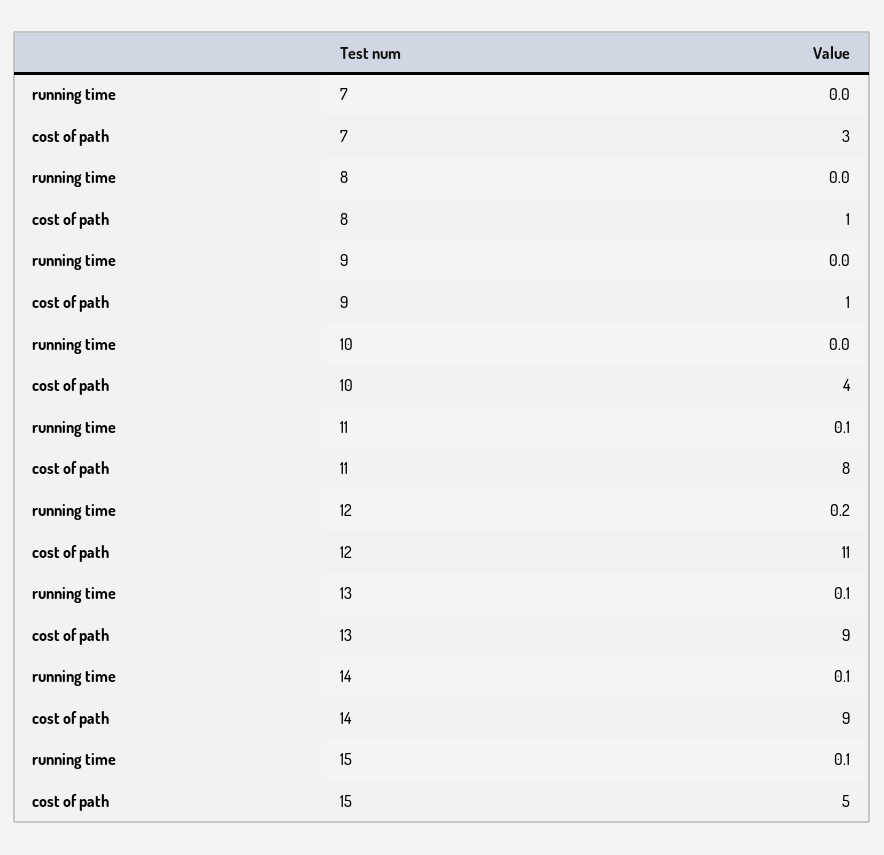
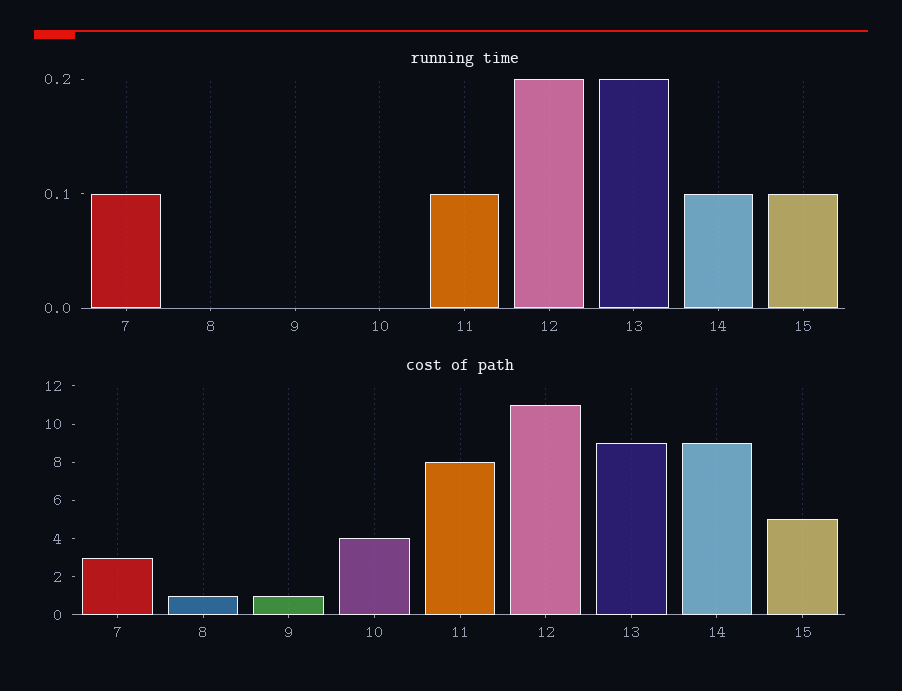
  {
    "running time": {
-     "7": 0,
+     "7": 0.1,
      "8": 0,
      "9": 0,
      "10": 0,
      "11": 0.1,
      "12": 0.2,
-     "13": 0.1,
+     "13": 0.2,
      "14": 0.1,
      "15": 0.1
    },
    "cost of path": {
      "7": 3,
      "8": 1,
      "9": 1,
      "10": 4,
      "11": 8,
      "12": 11,
      "13": 9,
      "14": 9,
      "15": 5
    }
  }

